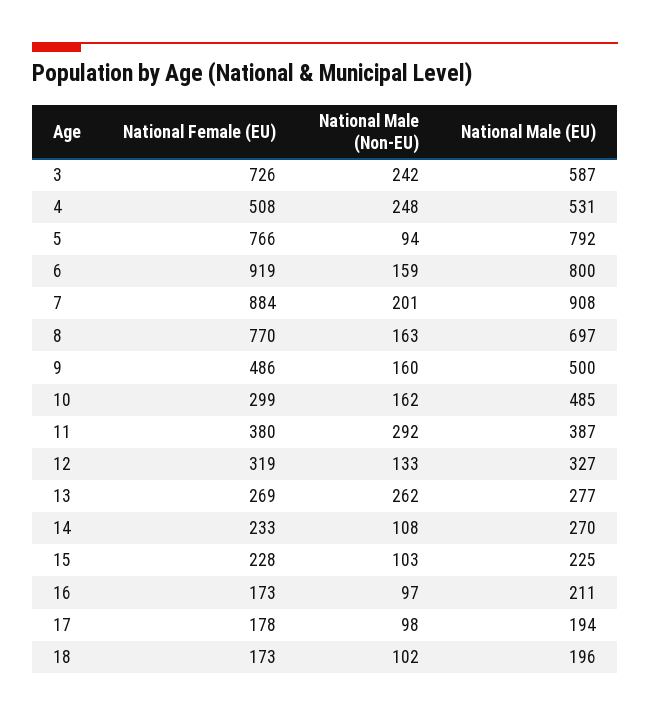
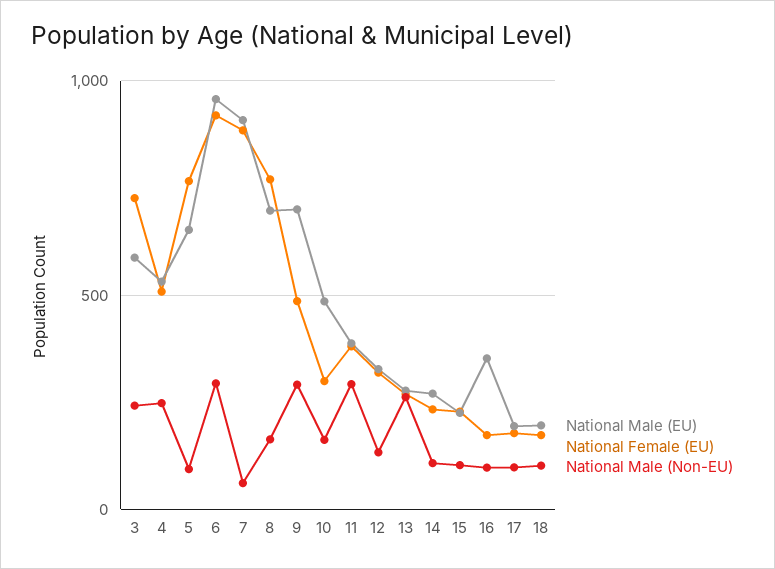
  {
    "National Female (EU)": {
      "3": 726,
      "4": 508,
      "5": 766,
      "6": 919,
      "7": 884,
      "8": 770,
      "9": 486,
      "10": 299,
      "11": 380,
      "12": 319,
      "13": 269,
      "14": 233,
      "15": 228,
      "16": 173,
      "17": 178,
      "18": 173
    },
    "National Male (Non-EU)": {
      "3": 242,
      "4": 248,
      "5": 94,
-     "6": 159,
+     "6": 300,
-     "7": 201,
+     "7": 50,
      "8": 163,
-     "9": 160,
+     "9": 300,
      "10": 162,
      "11": 292,
      "12": 133,
      "13": 262,
      "14": 108,
      "15": 103,
      "16": 97,
      "17": 98,
      "18": 102
    },
    "National Male (EU)": {
      "3": 587,
      "4": 531,
-     "5": 792,
+     "5": 650,
-     "6": 800,
+     "6": 950,
      "7": 908,
      "8": 697,
-     "9": 500,
+     "9": 700,
      "10": 485,
      "11": 387,
      "12": 327,
      "13": 277,
      "14": 270,
      "15": 225,
-     "16": 211,
+     "16": 350,
      "17": 194,
      "18": 196
    }
  }

